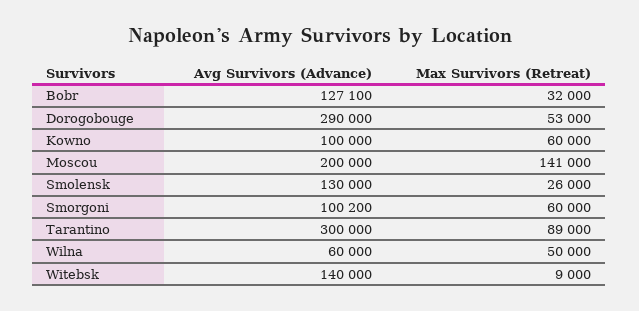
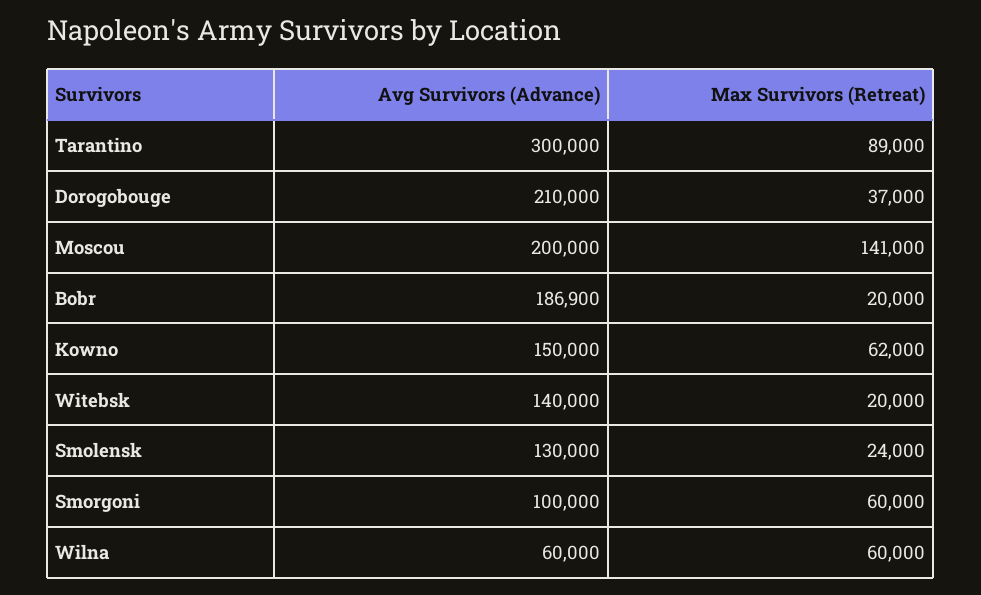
  {
    "Avg Survivors (Advance)": {
-     "Bobr": 127100,
+     "Bobr": 186900,
-     "Dorogobouge": 290000,
+     "Dorogobouge": 210000,
-     "Kowno": 100000,
+     "Kowno": 150000,
      "Moscou": 200000,
      "Smolensk": 130000,
-     "Smorgoni": 100200,
+     "Smorgoni": 100000,
      "Tarantino": 300000,
      "Wilna": 60000,
      "Witebsk": 140000
    },
    "Max Survivors (Retreat)": {
-     "Bobr": 32000,
+     "Bobr": 20000,
-     "Dorogobouge": 53000,
+     "Dorogobouge": 37000,
-     "Kowno": 60000,
+     "Kowno": 62000,
      "Moscou": 141000,
-     "Smolensk": 26000,
+     "Smolensk": 24000,
      "Smorgoni": 60000,
      "Tarantino": 89000,
-     "Wilna": 50000,
+     "Wilna": 60000,
-     "Witebsk": 9000
+     "Witebsk": 20000
    }
  }

